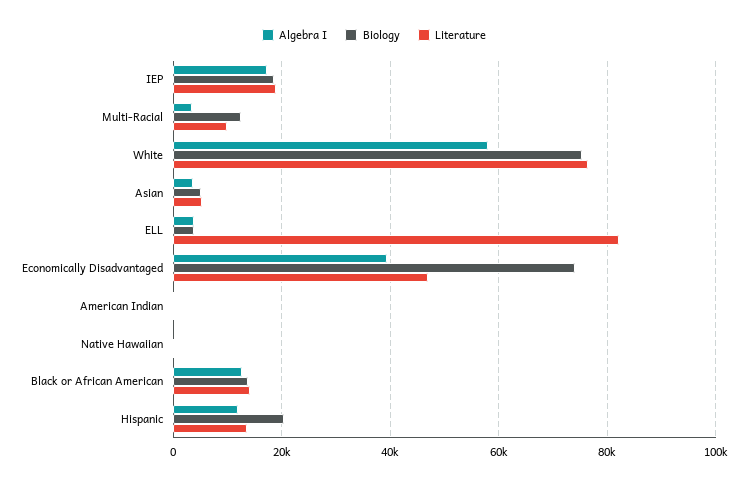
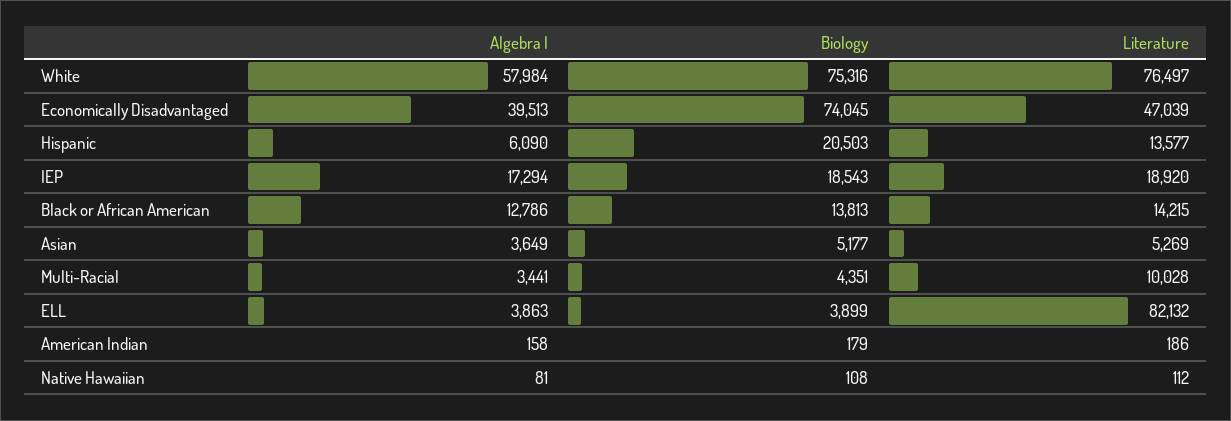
  {
    "Algebra I": {
      "IEP": 17294,
      "Multi-Racial": 3441,
      "White": 57984,
      "Asian": 3649,
      "ELL": 3863,
      "Economically Disadvantaged": 39513,
      "American Indian": 158,
      "Native Hawaiian": 81,
      "Black or African American": 12786,
-     "Hispanic": 12000
+     "Hispanic": 6090
    },
    "Biology": {
      "IEP": 18543,
-     "Multi-Racial": 12000,
+     "Multi-Racial": 4351,
      "White": 75316,
      "Asian": 5177,
      "ELL": 3899,
      "Economically Disadvantaged": 74045,
      "American Indian": 179,
      "Native Hawaiian": 108,
      "Black or African American": 13813,
      "Hispanic": 20503
    },
    "Literature": {
      "IEP": 18920,
      "Multi-Racial": 10028,
      "White": 76497,
      "Asian": 5269,
      "ELL": 82132,
      "Economically Disadvantaged": 47039,
      "American Indian": 186,
      "Native Hawaiian": 112,
      "Black or African American": 14215,
      "Hispanic": 13577
    }
  }

